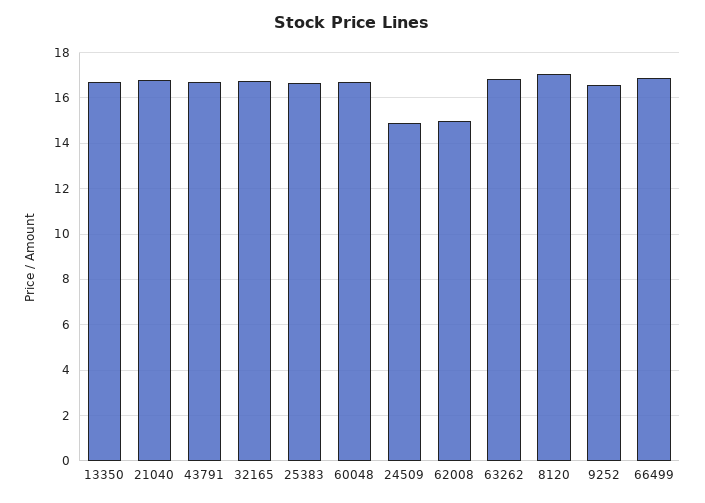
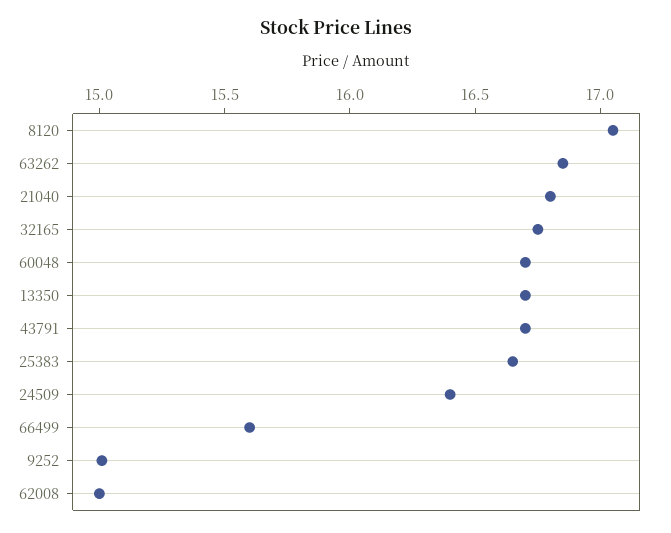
  {
    "13350": 16.7,
    "21040": 16.8,
    "43791": 16.7,
    "32165": 16.8,
    "25383": 16.7,
    "60048": 16.7,
-   "24509": 15,
+   "24509": 16.4,
    "62008": 15,
    "63262": 16.9,
    "8120": 17.1,
-   "9252": 16.5,
+   "9252": 15,
-   "66499": 17
+   "66499": 15.6
  }

